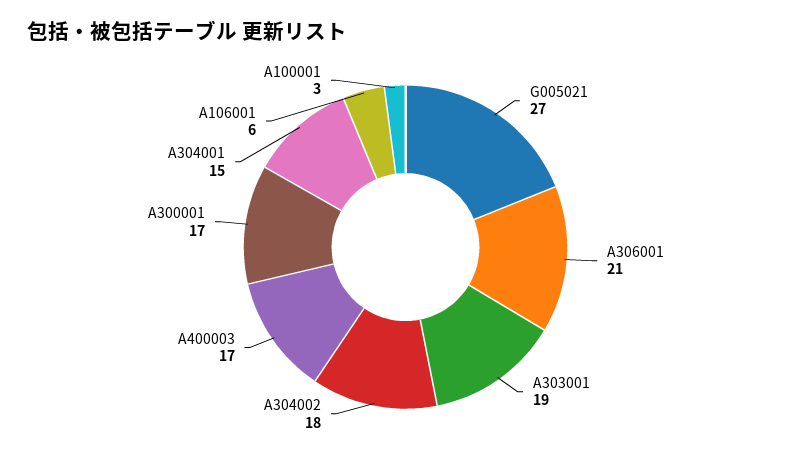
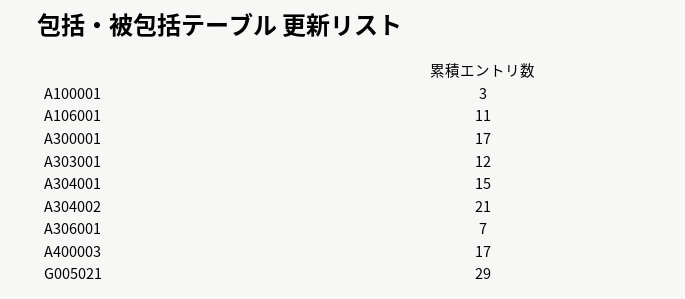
  {
-   "G005021": 27,
+   "G005021": 29,
-   "A306001": 21,
+   "A306001": 7,
-   "A303001": 19,
+   "A303001": 12,
-   "A304002": 18,
+   "A304002": 21,
    "A400003": 17,
    "A300001": 17,
    "A304001": 15,
-   "A106001": 6,
+   "A106001": 11,
    "A100001": 3
  }

